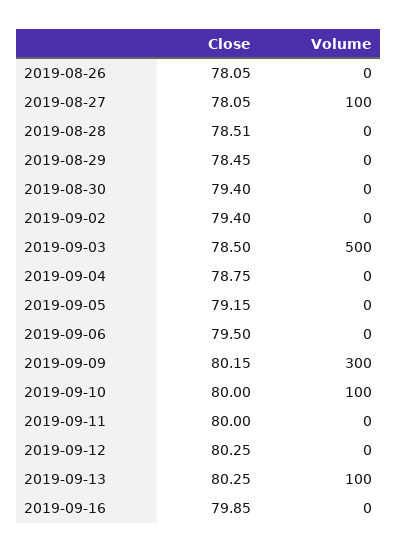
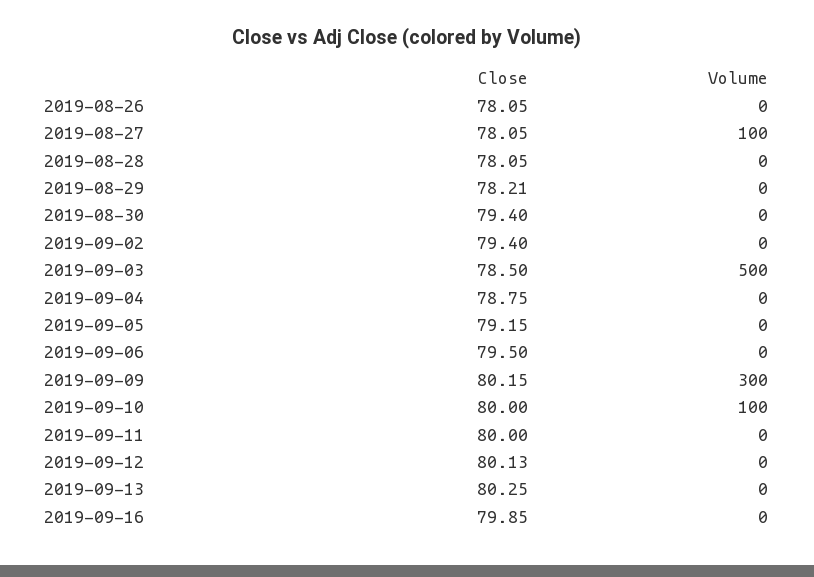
  {
    "Close": {
      "2019-08-26": 78.05,
      "2019-08-27": 78.05,
-     "2019-08-28": 78.51,
+     "2019-08-28": 78.05,
-     "2019-08-29": 78.45,
+     "2019-08-29": 78.21,
      "2019-08-30": 79.4,
      "2019-09-02": 79.4,
      "2019-09-03": 78.5,
      "2019-09-04": 78.75,
      "2019-09-05": 79.15,
      "2019-09-06": 79.5,
      "2019-09-09": 80.15,
      "2019-09-10": 80,
      "2019-09-11": 80,
-     "2019-09-12": 80.25,
+     "2019-09-12": 80.13,
      "2019-09-13": 80.25,
      "2019-09-16": 79.85
    },
    "Volume": {
      "2019-08-26": 0,
      "2019-08-27": 100,
      "2019-08-28": 0,
      "2019-08-29": 0,
      "2019-08-30": 0,
      "2019-09-02": 0,
      "2019-09-03": 500,
      "2019-09-04": 0,
      "2019-09-05": 0,
      "2019-09-06": 0,
      "2019-09-09": 300,
      "2019-09-10": 100,
      "2019-09-11": 0,
      "2019-09-12": 0,
-     "2019-09-13": 100,
+     "2019-09-13": 0,
      "2019-09-16": 0
    }
  }

